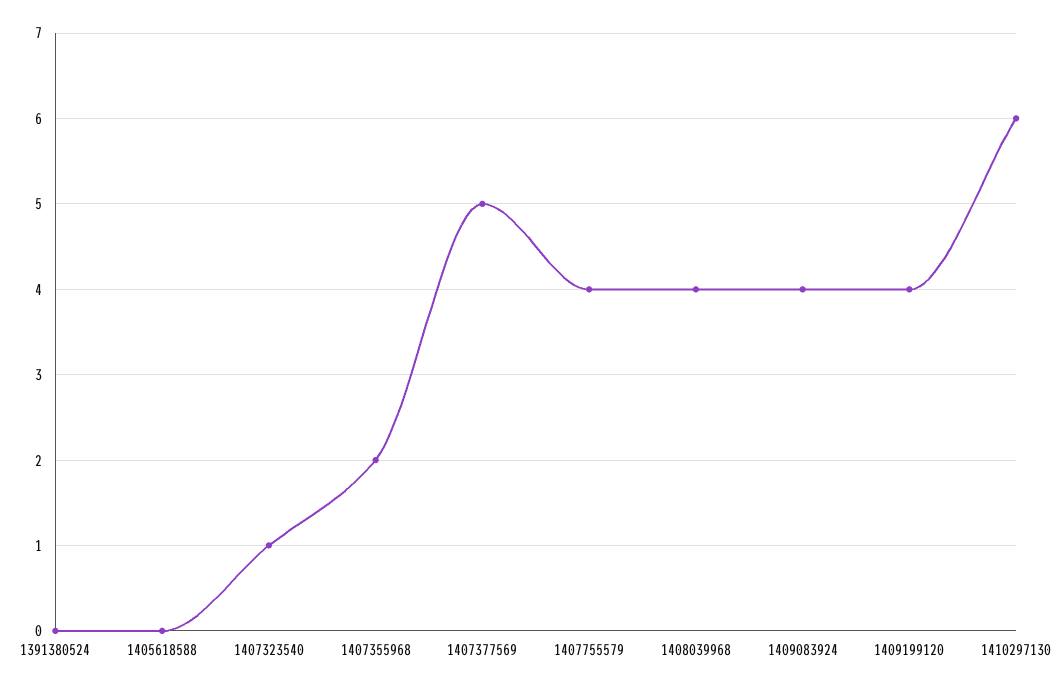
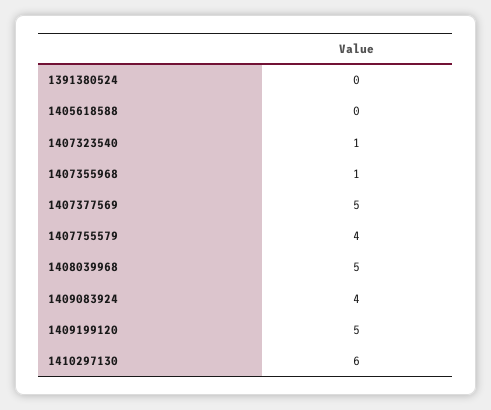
  {
    "1391380524": 0,
    "1405618588": 0,
    "1407323540": 1,
-   "1407355968": 2,
+   "1407355968": 1,
    "1407377569": 5,
    "1407755579": 4,
-   "1408039968": 4,
+   "1408039968": 5,
    "1409083924": 4,
-   "1409199120": 4,
+   "1409199120": 5,
    "1410297130": 6
  }

